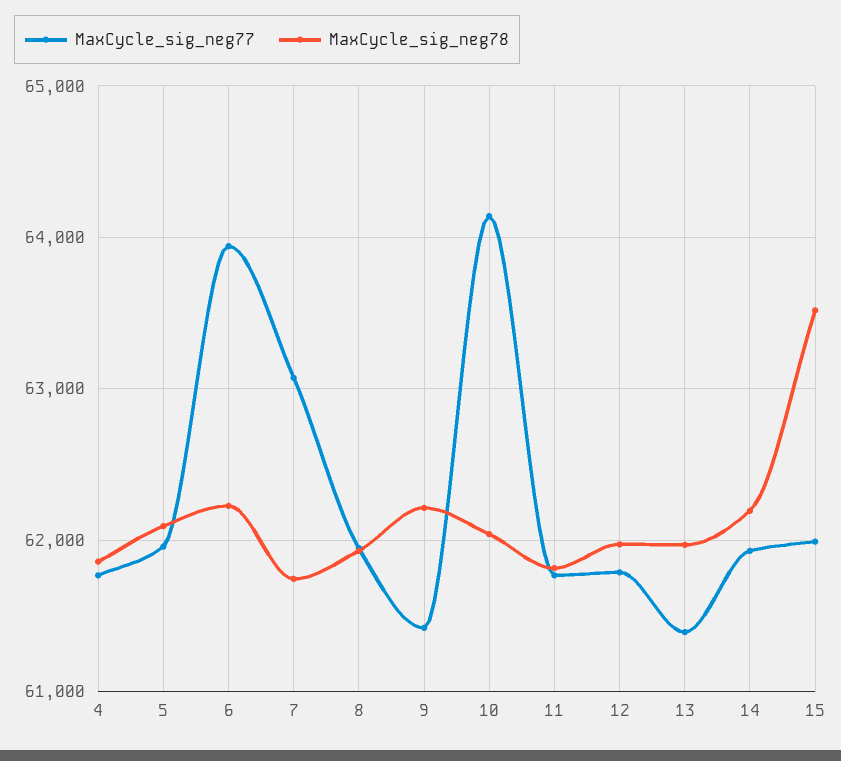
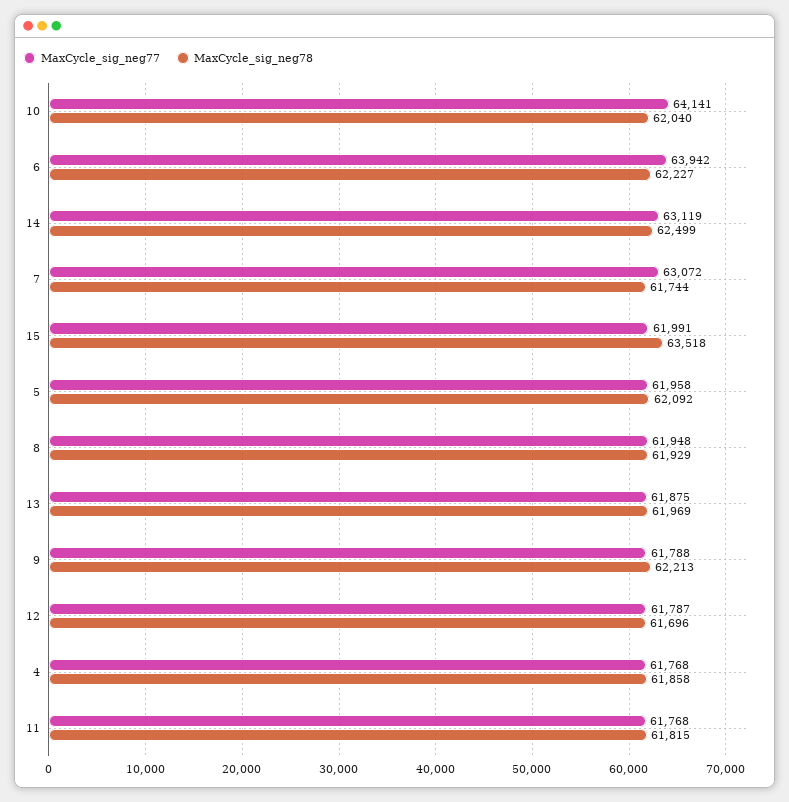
  {
    "MaxCycle_sig_neg77": {
      "4": 61768,
      "5": 61958,
      "6": 63942,
      "7": 63072,
      "8": 61948,
-     "9": 61400,
+     "9": 61788,
      "10": 64141,
      "11": 61768,
      "12": 61787,
-     "13": 61400,
+     "13": 61875,
-     "14": 61900,
+     "14": 63119,
      "15": 61991
    },
    "MaxCycle_sig_neg78": {
      "4": 61858,
      "5": 62092,
      "6": 62227,
      "7": 61744,
      "8": 61929,
      "9": 62213,
      "10": 62040,
      "11": 61815,
-     "12": 62000,
+     "12": 61696,
      "13": 61969,
-     "14": 62200,
+     "14": 62499,
      "15": 63518
    }
  }

